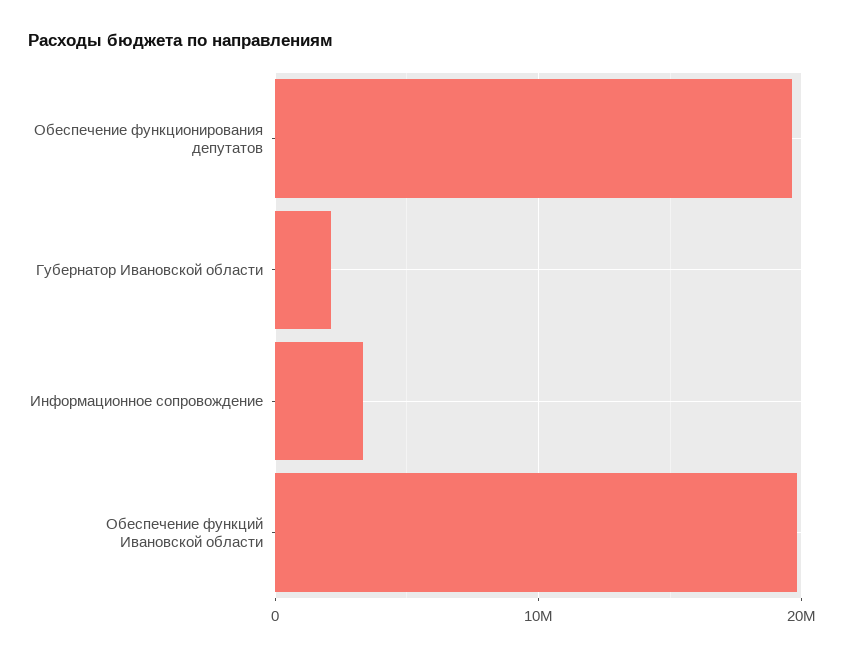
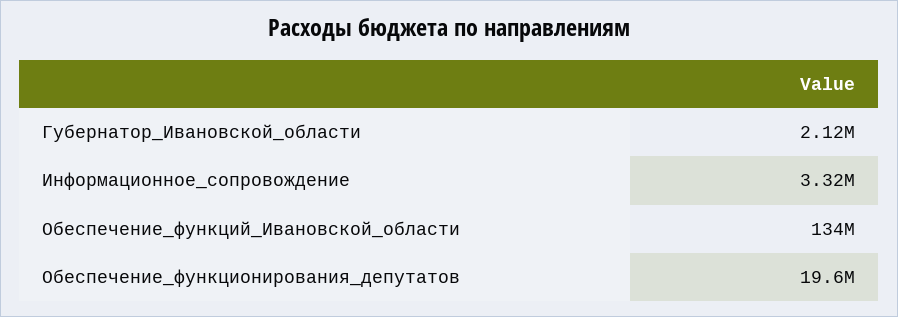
  {
    "Обеспечение функционирования депутатов": 19600000,
    "Губернатор Ивановской области": 2120000,
    "Информационное сопровождение": 3320000,
-   "Обеспечение функций Ивановской области": 20000000
+   "Обеспечение функций Ивановской области": 134000000
  }

